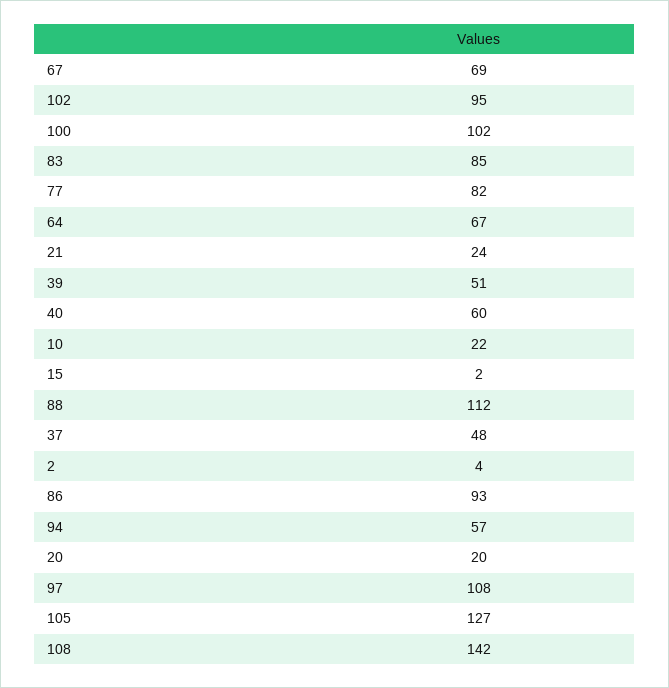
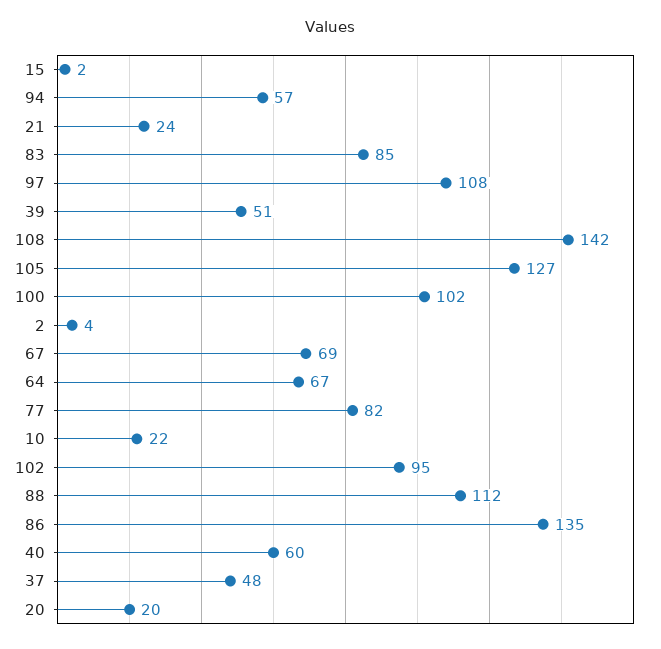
  {
    "67": 69,
    "102": 95,
    "100": 102,
    "83": 85,
    "77": 82,
    "64": 67,
    "21": 24,
    "39": 51,
    "40": 60,
    "10": 22,
    "15": 2,
    "88": 112,
    "37": 48,
    "2": 4,
-   "86": 93,
+   "86": 135,
    "94": 57,
    "20": 20,
    "97": 108,
    "105": 127,
    "108": 142
  }

